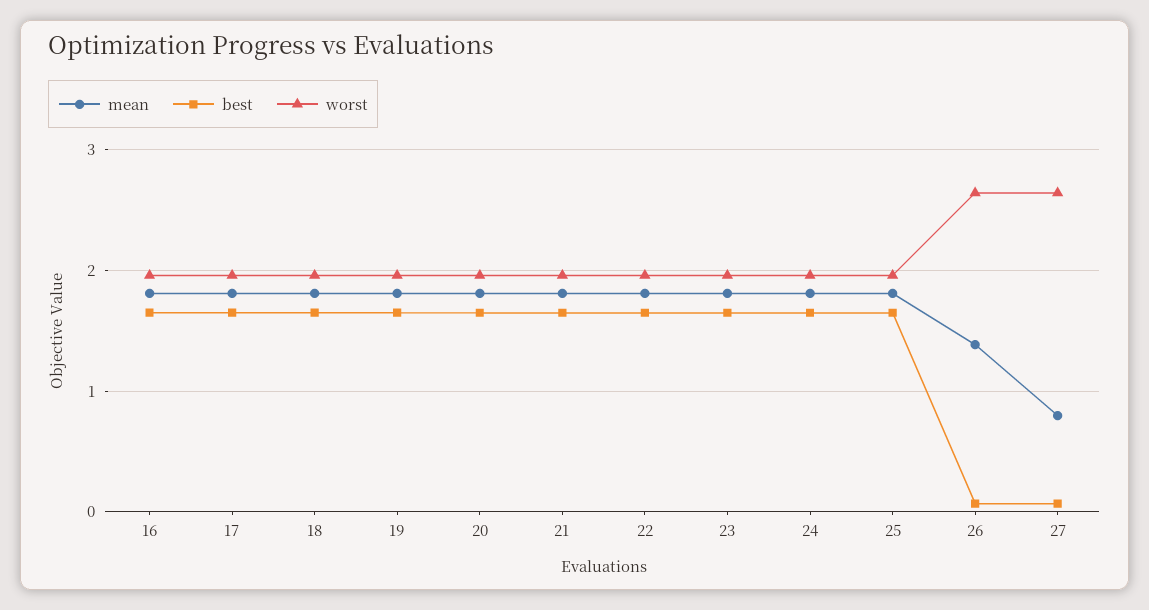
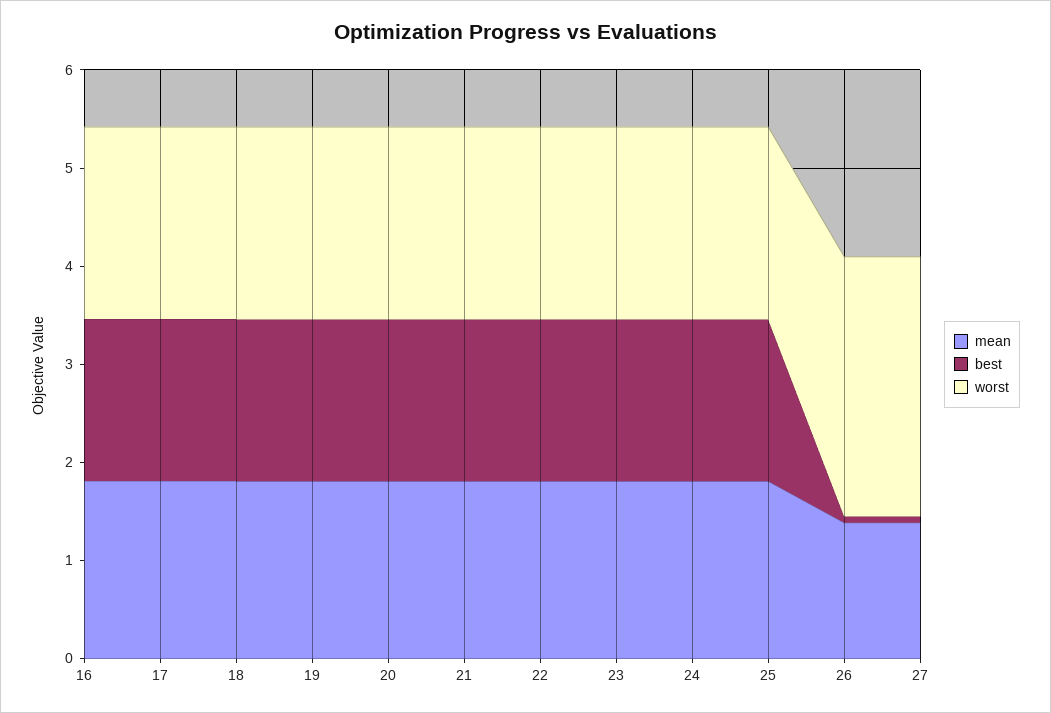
  {
    "mean": {
      "16": 1.8,
      "17": 1.8,
      "18": 1.8,
      "19": 1.8,
      "20": 1.8,
      "21": 1.8,
      "22": 1.8,
      "23": 1.8,
      "24": 1.8,
      "25": 1.8,
      "26": 1.4,
-     "27": 0.8
+     "27": 1.4
    },
    "best": {
      "16": 1.7,
      "17": 1.7,
      "18": 1.7,
      "19": 1.7,
      "20": 1.7,
      "21": 1.7,
      "22": 1.7,
      "23": 1.7,
      "24": 1.7,
      "25": 1.7,
      "26": 0.1,
      "27": 0.1
    },
    "worst": {
      "16": 2,
      "17": 2,
      "18": 2,
      "19": 2,
      "20": 2,
      "21": 2,
      "22": 2,
      "23": 2,
      "24": 2,
      "25": 2,
      "26": 2.6,
      "27": 2.6
    }
  }

